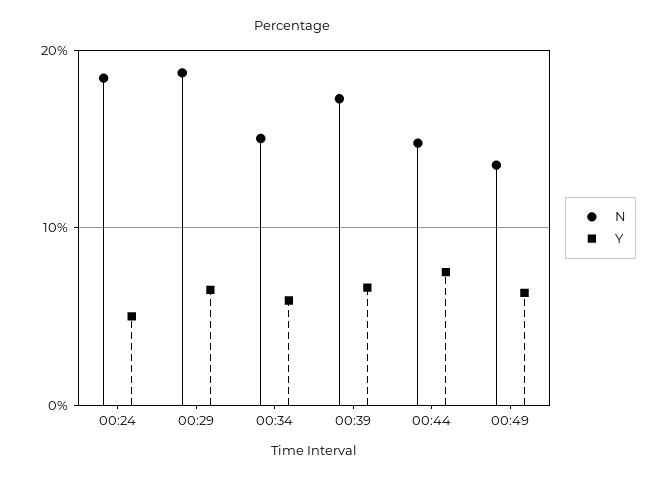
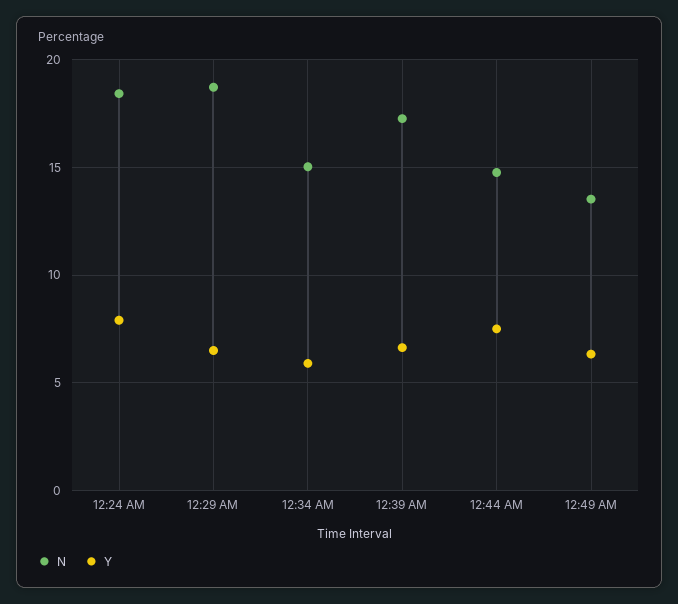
  {
    "N": {
      "00:24": 18.5,
      "00:29": 18.5,
      "00:34": 15,
      "00:39": 17.5,
      "00:44": 15,
      "00:49": 13.5
    },
    "Y": {
-     "00:24": 5,
+     "00:24": 8,
      "00:29": 6.5,
      "00:34": 6,
      "00:39": 6.5,
      "00:44": 7.5,
      "00:49": 6.5
    }
  }

